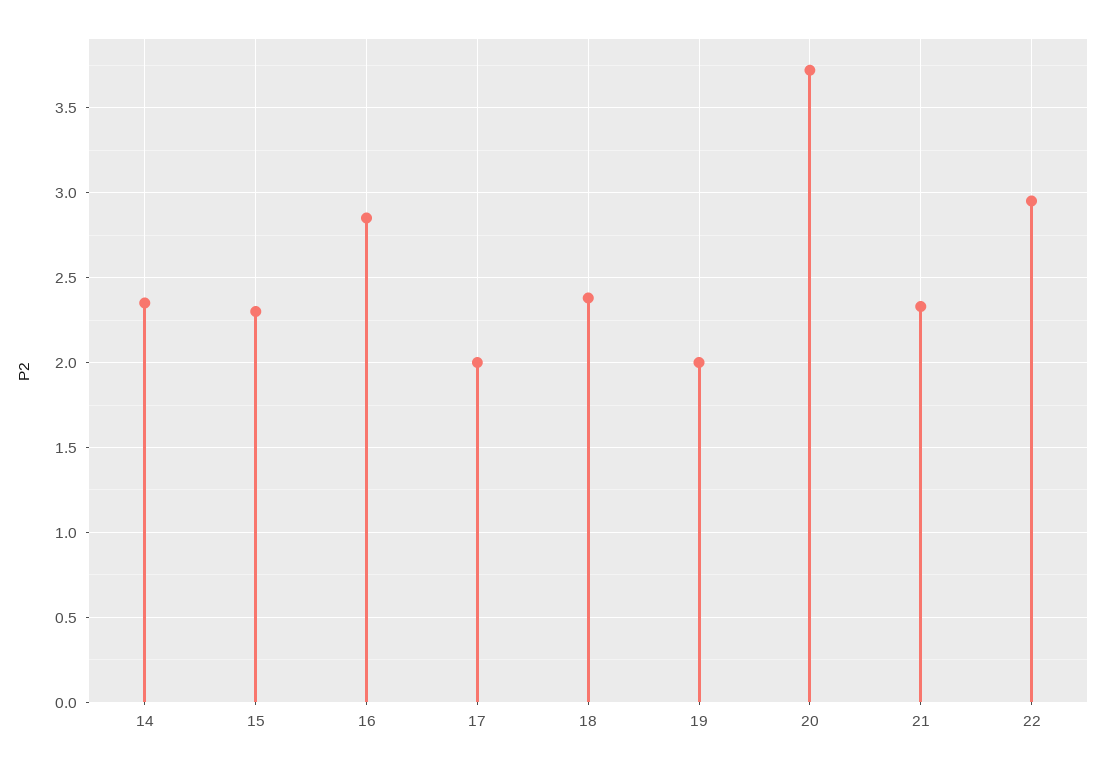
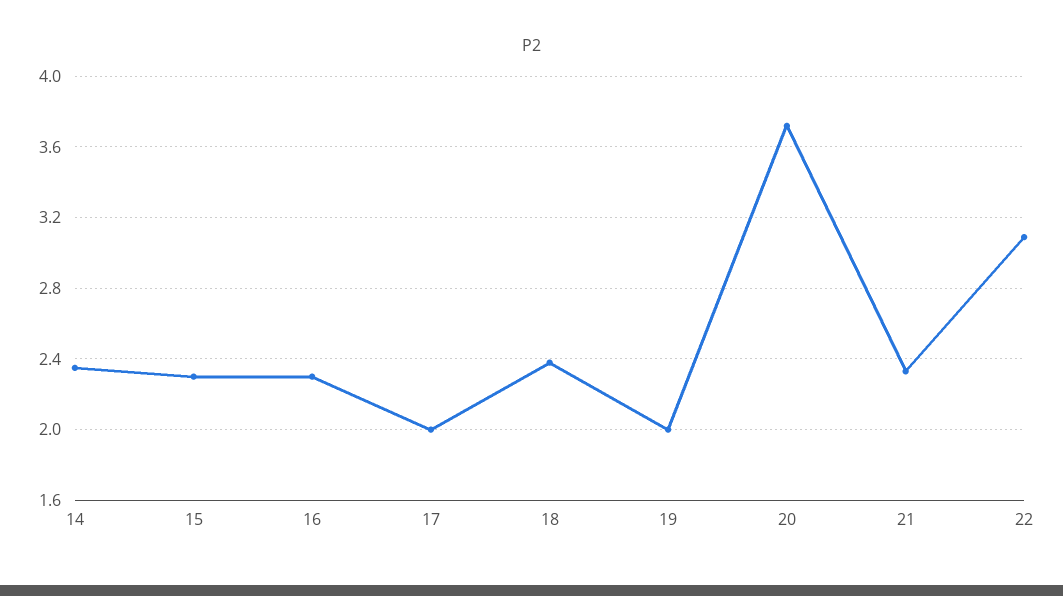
  {
    "14": 2.35,
    "15": 2.3,
-   "16": 2.85,
+   "16": 2.3,
    "17": 2,
    "18": 2.4,
    "19": 2,
    "20": 3.7,
    "21": 2.35,
-   "22": 2.95
+   "22": 3.1
  }

